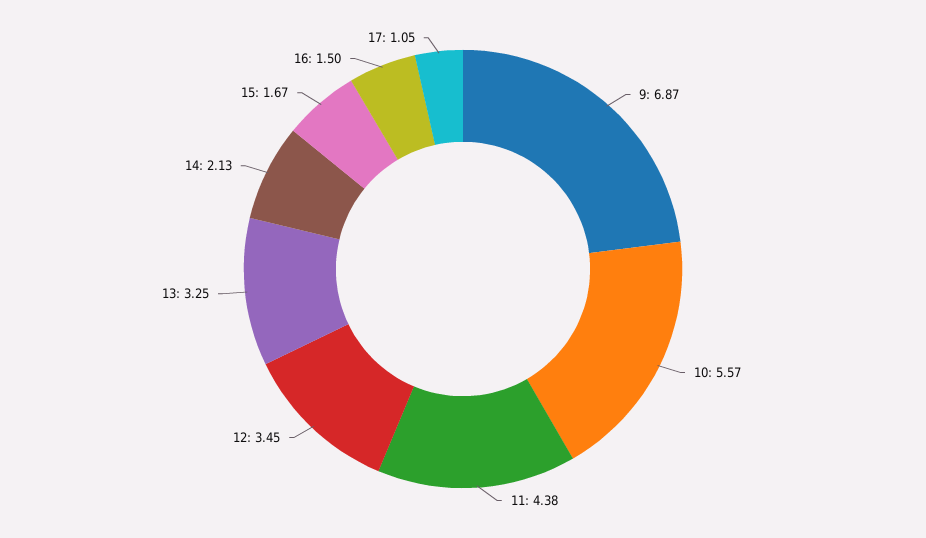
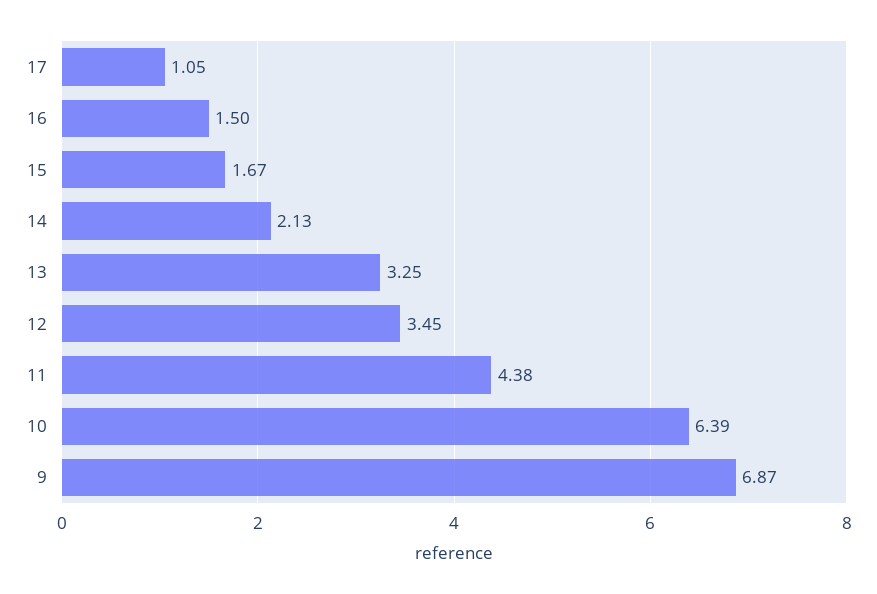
  {
    "9": 6.87,
-   "10": 5.57,
+   "10": 6.39,
    "11": 4.38,
    "12": 3.45,
    "13": 3.25,
    "14": 2.13,
    "15": 1.67,
    "16": 1.5,
    "17": 1.05
  }

